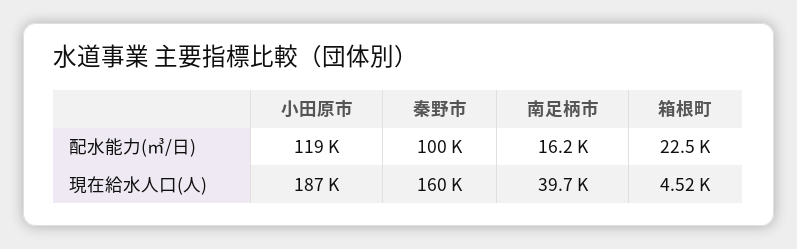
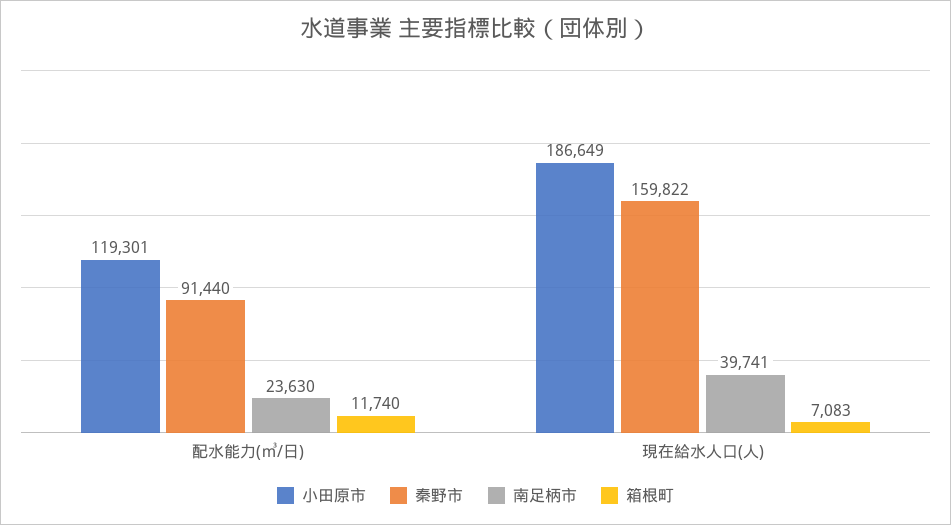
  {
    "小田原市": {
      "配水能力(㎥/日)": 119301,
      "現在給水人口(人)": 186649
    },
    "秦野市": {
-     "配水能力(㎥/日)": 100000,
+     "配水能力(㎥/日)": 91440,
      "現在給水人口(人)": 159822
    },
    "南足柄市": {
-     "配水能力(㎥/日)": 16200,
+     "配水能力(㎥/日)": 23630,
      "現在給水人口(人)": 39741
    },
    "箱根町": {
-     "配水能力(㎥/日)": 22500,
+     "配水能力(㎥/日)": 11740,
-     "現在給水人口(人)": 4520
+     "現在給水人口(人)": 7083
    }
  }

